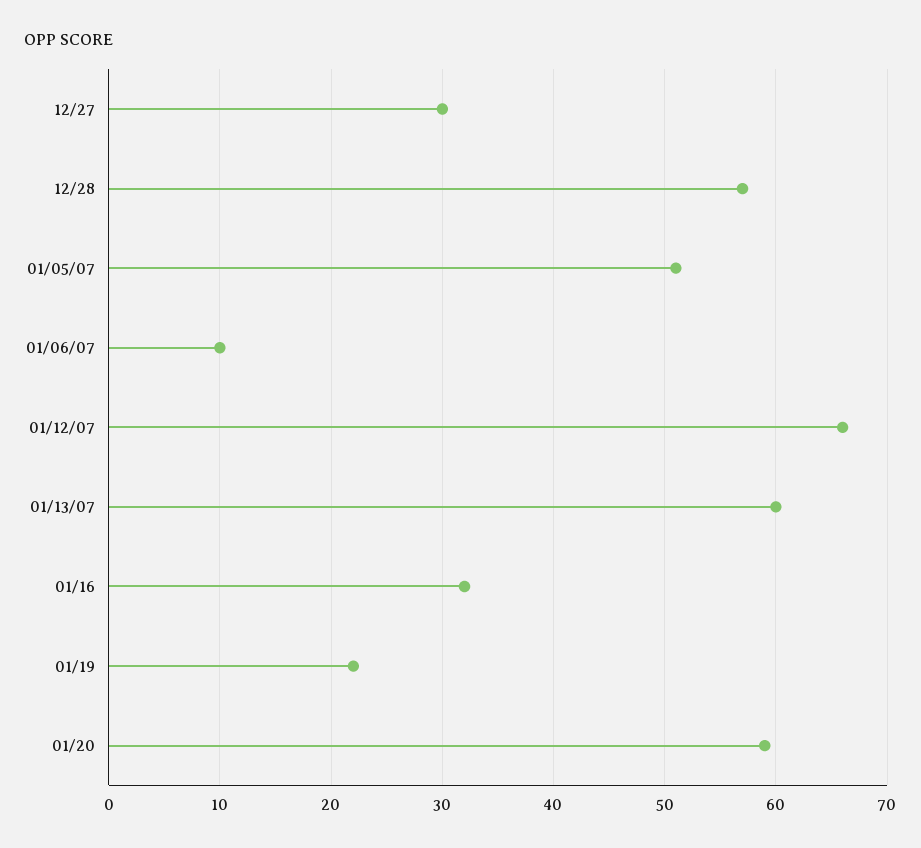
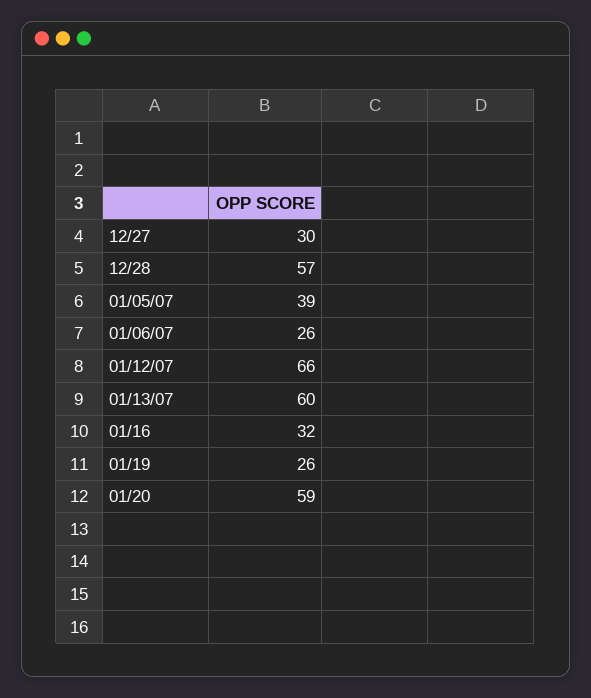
  {
    "12/27": 30,
    "12/28": 57,
-   "01/05/07": 51,
+   "01/05/07": 39,
-   "01/06/07": 10,
+   "01/06/07": 26,
    "01/12/07": 66,
    "01/13/07": 60,
    "01/16": 32,
-   "01/19": 22,
+   "01/19": 26,
    "01/20": 59
  }

